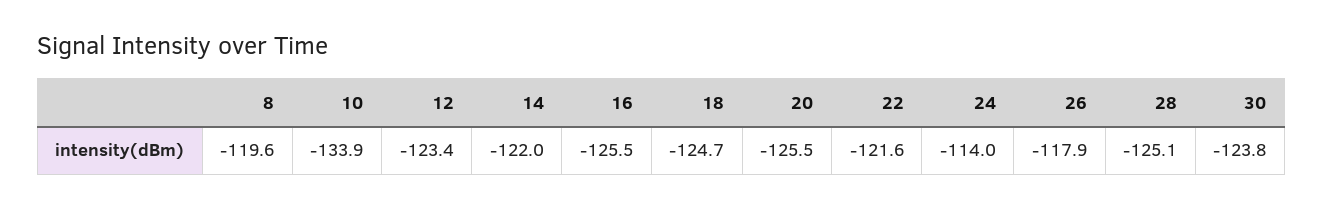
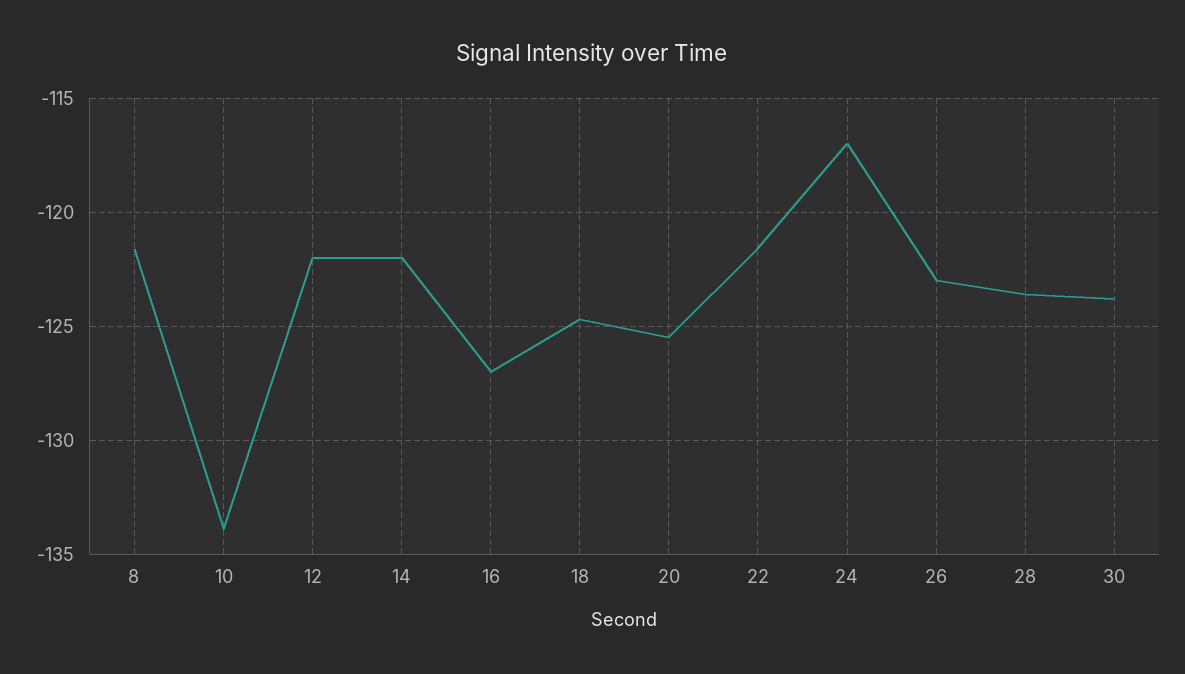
  {
-   "8": -119.6,
+   "8": -121.5,
    "10": -133.9,
-   "12": -123.4,
+   "12": -122,
    "14": -122,
-   "16": -125.5,
+   "16": -127,
    "18": -124.7,
    "20": -125.5,
    "22": -121.6,
-   "24": -114,
+   "24": -117,
-   "26": -117.9,
+   "26": -123,
-   "28": -125.1,
+   "28": -123.5,
    "30": -123.8
  }

